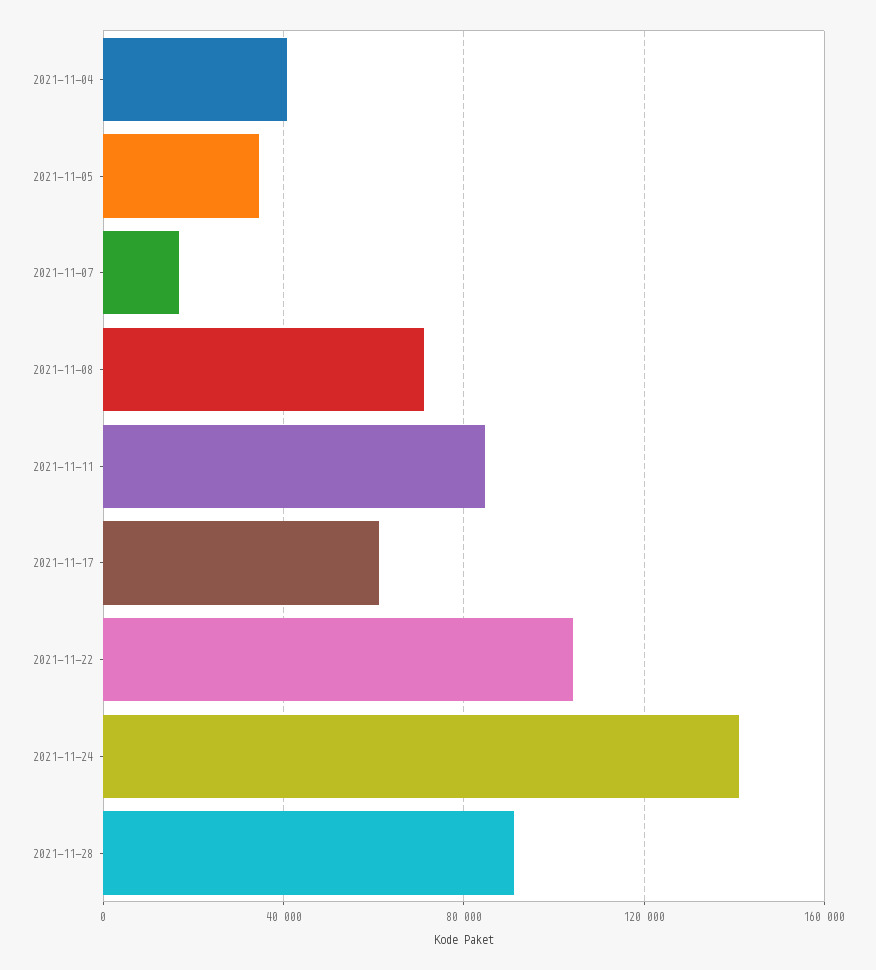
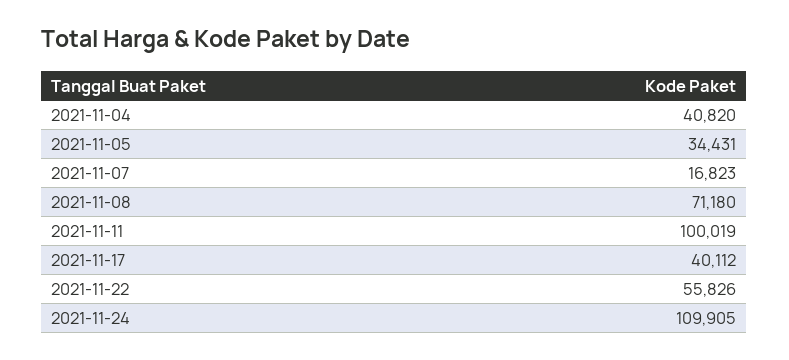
  {
    "2021-11-04": 40820,
    "2021-11-05": 34431,
    "2021-11-07": 16823,
    "2021-11-08": 71180,
-   "2021-11-11": 85000,
+   "2021-11-11": 100019,
-   "2021-11-17": 60000,
+   "2021-11-17": 40112,
-   "2021-11-22": 105000,
+   "2021-11-22": 55826,
-   "2021-11-24": 140000,
+   "2021-11-24": 109905
-   "2021-11-28": 90000
  }

